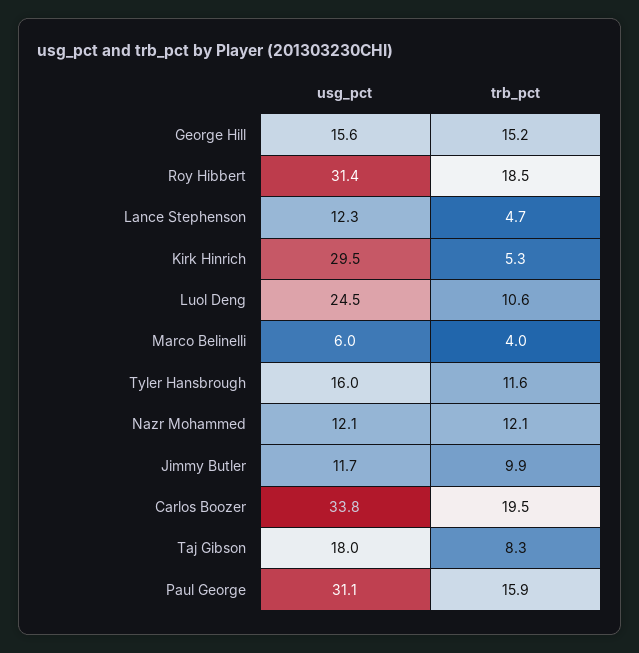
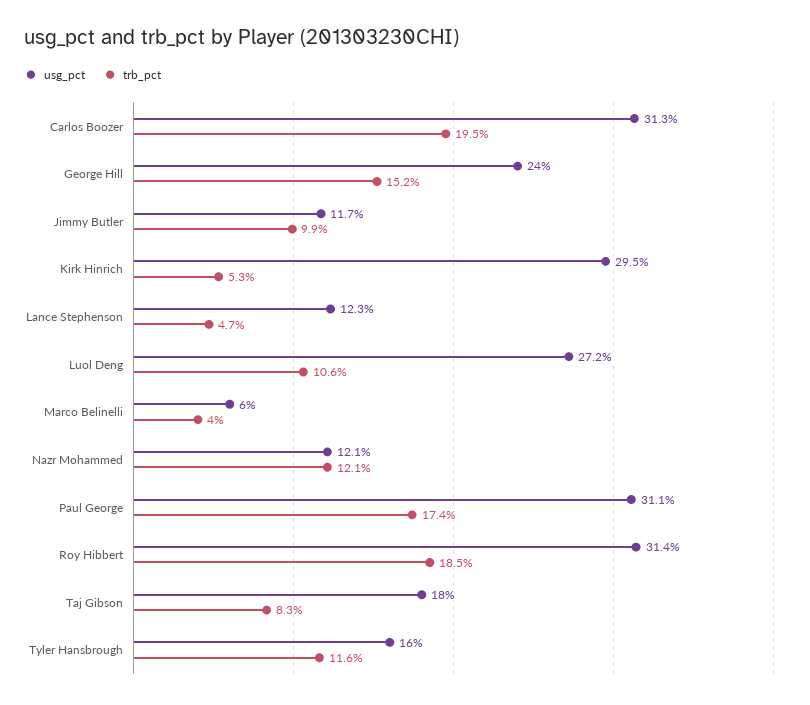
  {
    "usg_pct": {
-     "George Hill": 15.6,
+     "George Hill": 24,
      "Roy Hibbert": 31.4,
      "Lance Stephenson": 12.3,
      "Kirk Hinrich": 29.5,
-     "Luol Deng": 24.5,
+     "Luol Deng": 27.2,
      "Marco Belinelli": 6,
      "Tyler Hansbrough": 16,
      "Nazr Mohammed": 12.1,
      "Jimmy Butler": 11.7,
-     "Carlos Boozer": 33.8,
+     "Carlos Boozer": 31.3,
      "Taj Gibson": 18,
      "Paul George": 31.1
    },
    "trb_pct": {
      "George Hill": 15.2,
      "Roy Hibbert": 18.5,
      "Lance Stephenson": 4.7,
      "Kirk Hinrich": 5.3,
      "Luol Deng": 10.6,
      "Marco Belinelli": 4,
      "Tyler Hansbrough": 11.6,
      "Nazr Mohammed": 12.1,
      "Jimmy Butler": 9.9,
      "Carlos Boozer": 19.5,
      "Taj Gibson": 8.3,
-     "Paul George": 15.9
+     "Paul George": 17.4
    }
  }

